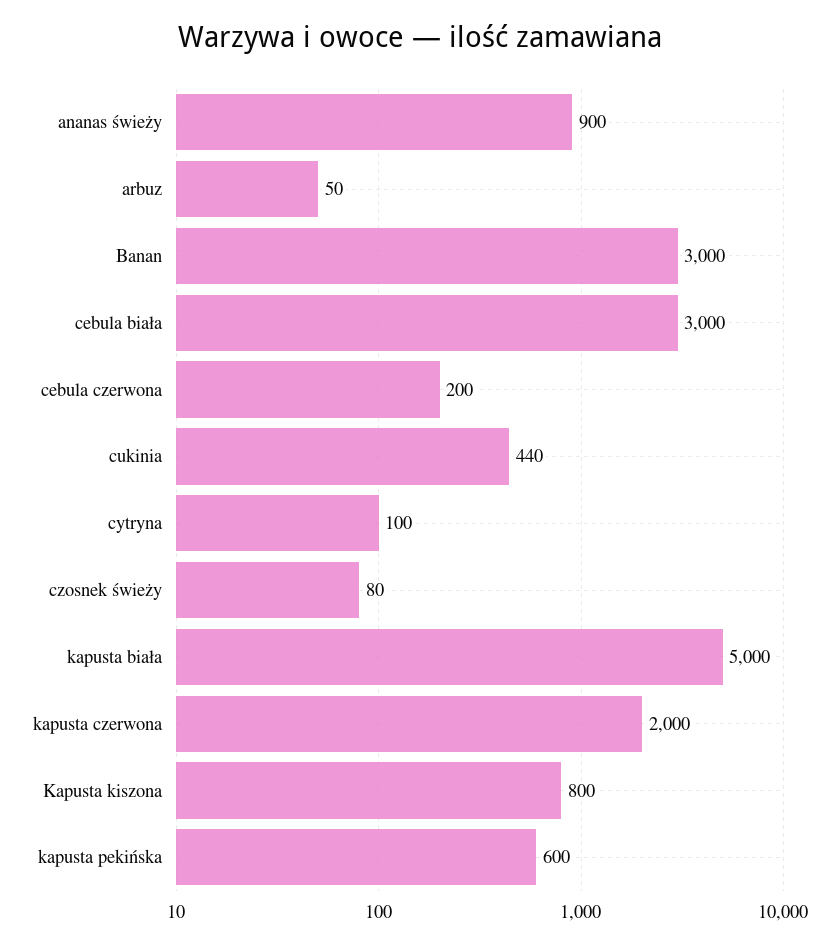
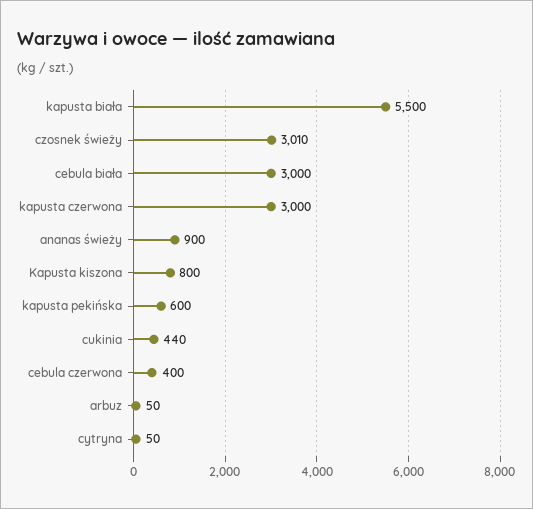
  {
    "ananas świeży": 900,
    "arbuz": 50,
-   "Banan": 3000,
    "cebula biała": 3000,
-   "cebula czerwona": 200,
+   "cebula czerwona": 400,
    "cukinia": 440,
-   "cytryna": 100,
+   "cytryna": 50,
-   "czosnek świeży": 80,
+   "czosnek świeży": 3010,
-   "kapusta biała": 5000,
+   "kapusta biała": 5500,
-   "kapusta czerwona": 2000,
+   "kapusta czerwona": 3000,
    "Kapusta kiszona": 800,
    "kapusta pekińska": 600
  }

